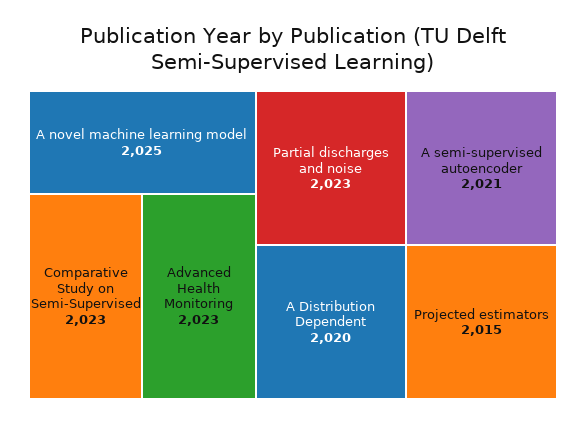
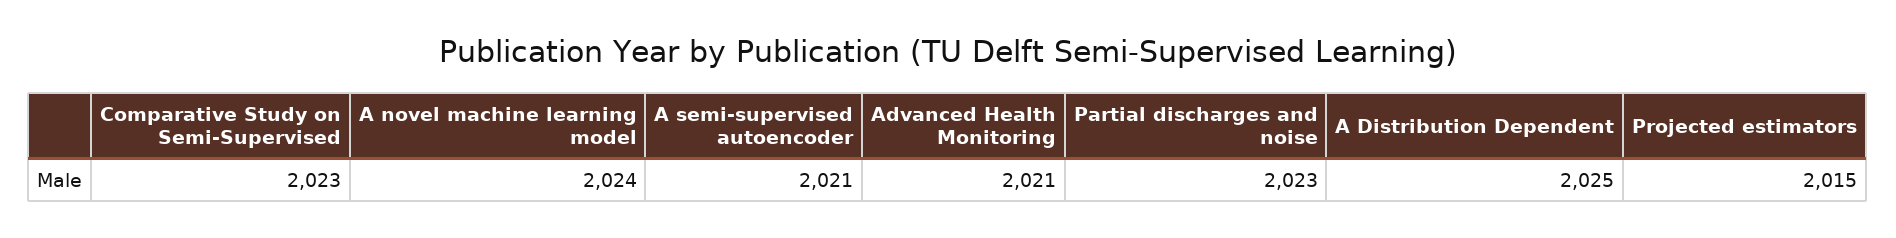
  {
-   "A novel machine learning model": 2025,
+   "A novel machine learning model": 2024,
    "Comparative Study on Semi-Supervised": 2023,
-   "Advanced Health Monitoring": 2023,
+   "Advanced Health Monitoring": 2021,
    "Partial discharges and noise": 2023,
    "A semi-supervised autoencoder": 2021,
-   "A Distribution Dependent": 2020,
+   "A Distribution Dependent": 2025,
    "Projected estimators": 2015
  }

